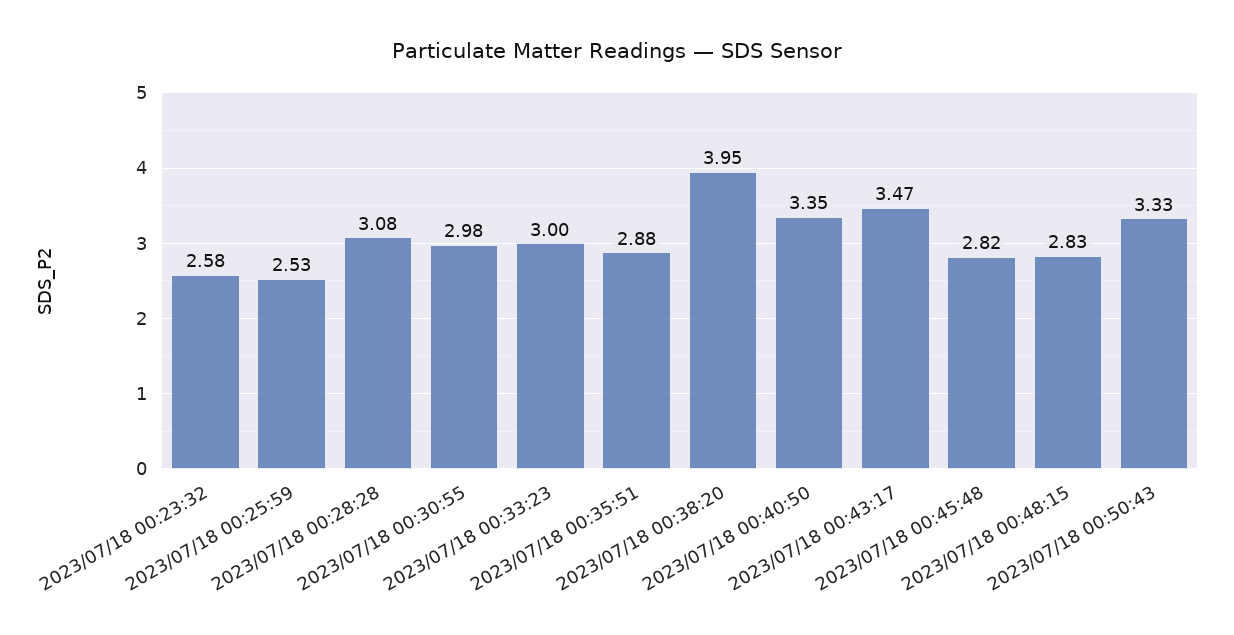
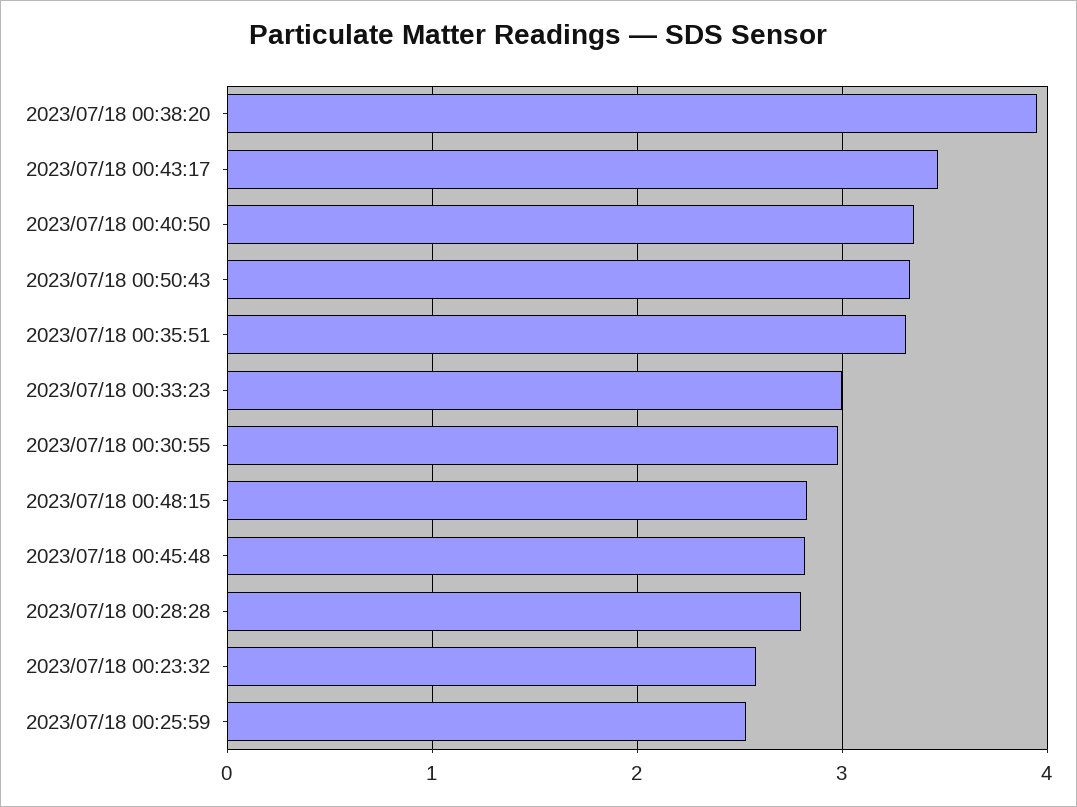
  {
    "2023/07/18 00:23:32": 2.58,
    "2023/07/18 00:25:59": 2.53,
-   "2023/07/18 00:28:28": 3.08,
+   "2023/07/18 00:28:28": 2.8,
    "2023/07/18 00:30:55": 2.98,
    "2023/07/18 00:33:23": 3,
-   "2023/07/18 00:35:51": 2.88,
+   "2023/07/18 00:35:51": 3.3,
    "2023/07/18 00:38:20": 3.95,
    "2023/07/18 00:40:50": 3.35,
    "2023/07/18 00:43:17": 3.47,
    "2023/07/18 00:45:48": 2.82,
    "2023/07/18 00:48:15": 2.83,
    "2023/07/18 00:50:43": 3.33
  }

